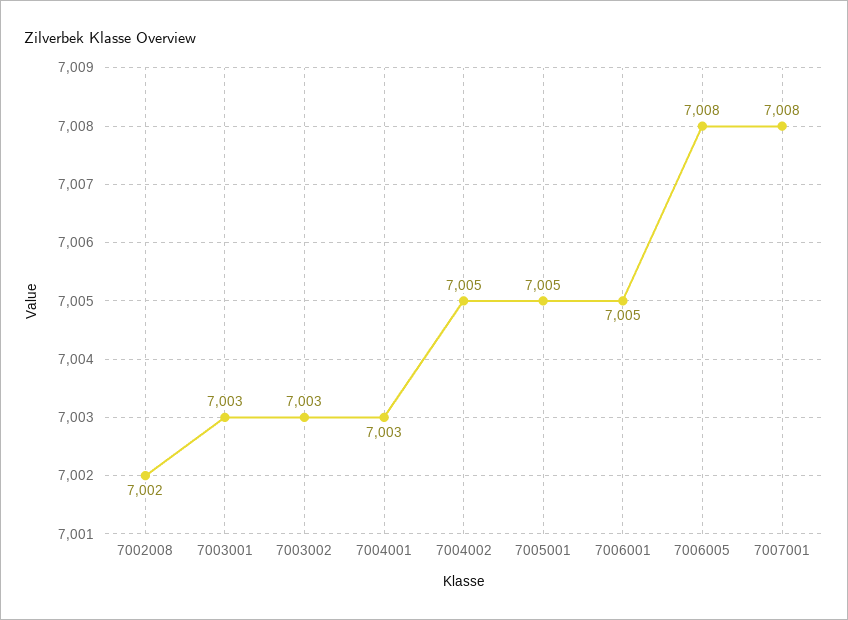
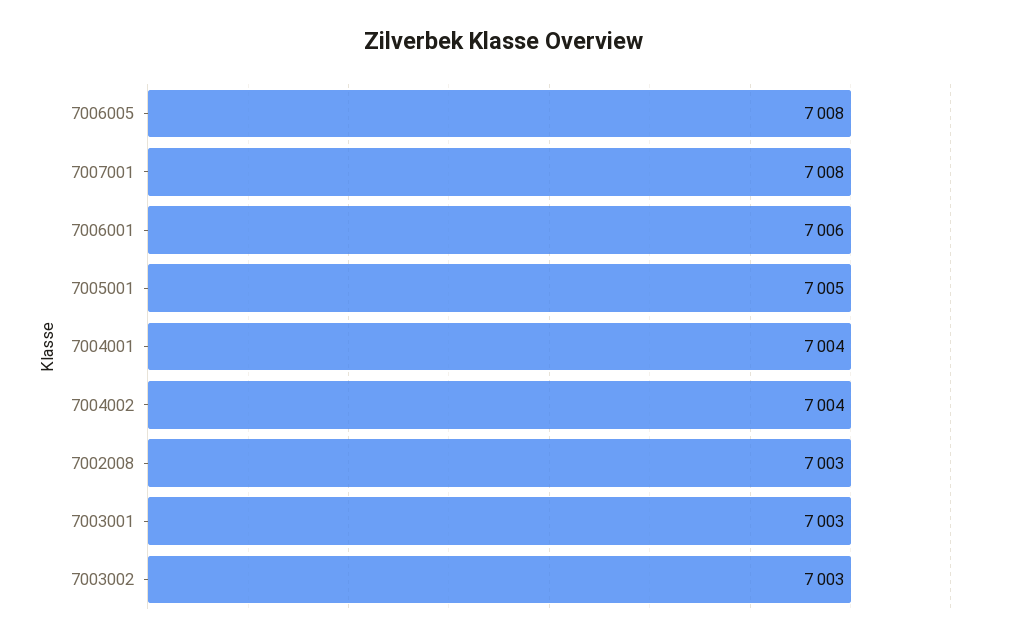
  {
-   "7002008": 7002,
+   "7002008": 7003,
    "7003001": 7003,
    "7003002": 7003,
-   "7004001": 7003,
+   "7004001": 7004,
-   "7004002": 7005,
+   "7004002": 7004,
    "7005001": 7005,
-   "7006001": 7005,
+   "7006001": 7006,
    "7006005": 7008,
    "7007001": 7008
  }

